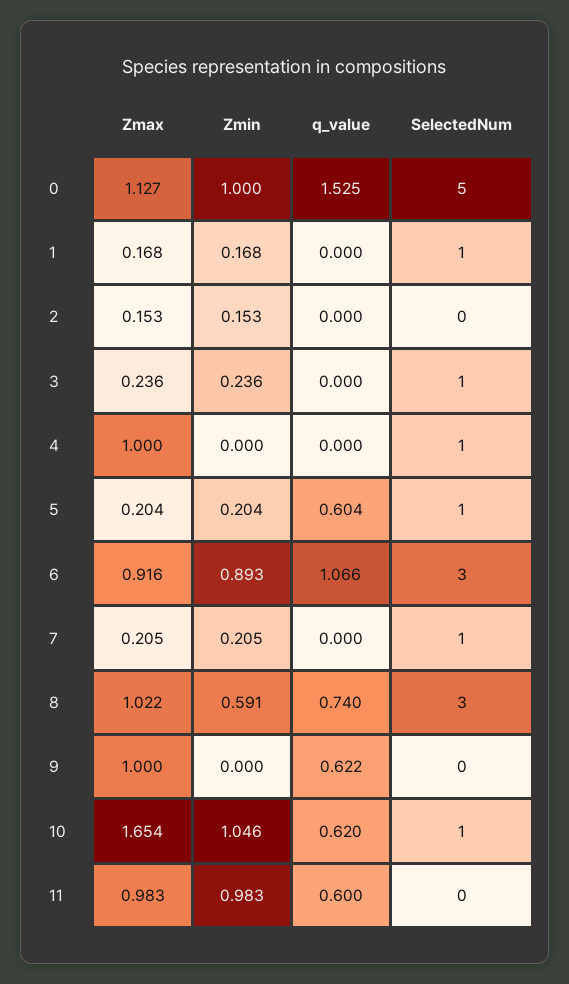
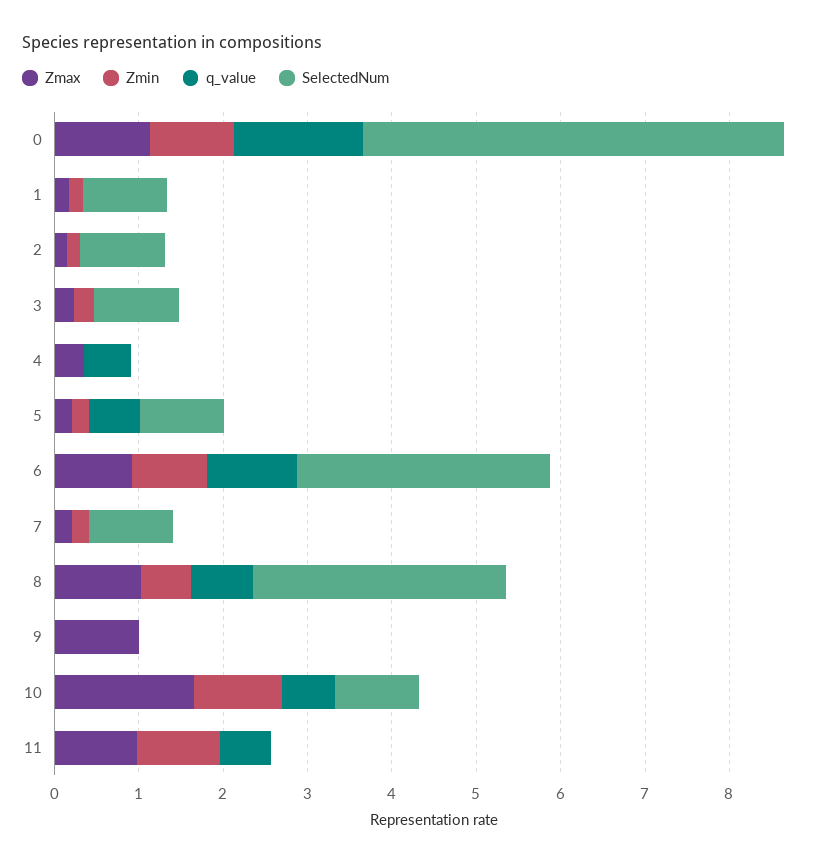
  {
    "Zmax": {
      "0": 1.127,
      "1": 0.168,
      "2": 0.153,
      "3": 0.236,
-     "4": 1,
+     "4": 0.4,
      "5": 0.204,
      "6": 0.916,
      "7": 0.205,
      "8": 1.022,
      "9": 1,
      "10": 1.654,
      "11": 0.983
    },
    "Zmin": {
      "0": 1,
      "1": 0.168,
      "2": 0.153,
      "3": 0.236,
      "4": 0,
      "5": 0.204,
      "6": 0.893,
      "7": 0.205,
      "8": 0.591,
      "9": 0,
      "10": 1.046,
      "11": 0.983
    },
    "q_value": {
      "0": 1.525,
      "1": 0,
      "2": 0,
      "3": 0,
-     "4": 0,
+     "4": 0.6,
      "5": 0.604,
      "6": 1.066,
      "7": 0,
      "8": 0.74,
-     "9": 0.622,
+     "9": 0,
      "10": 0.62,
      "11": 0.6
    },
    "SelectedNum": {
      "0": 5,
      "1": 1,
-     "2": 0,
+     "2": 1,
      "3": 1,
-     "4": 1,
+     "4": 0,
      "5": 1,
      "6": 3,
      "7": 1,
      "8": 3,
      "9": 0,
      "10": 1,
      "11": 0
    }
  }

